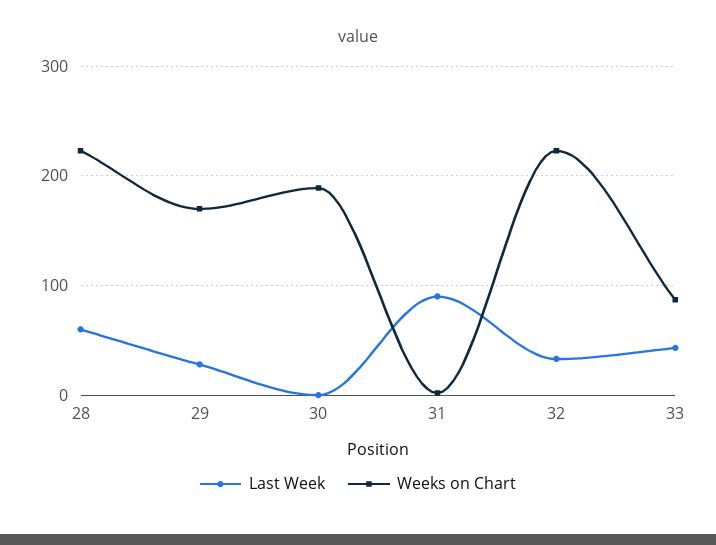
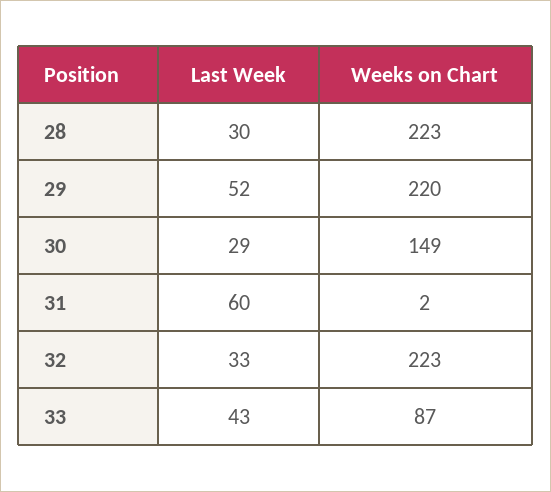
  {
    "Last Week": {
-     "28": 60,
+     "28": 30,
-     "29": 30,
+     "29": 52,
-     "30": 0,
+     "30": 29,
-     "31": 90,
+     "31": 60,
      "32": 33,
      "33": 43
    },
    "Weeks on Chart": {
      "28": 223,
-     "29": 170,
+     "29": 220,
-     "30": 190,
+     "30": 149,
      "31": 2,
      "32": 223,
      "33": 87
    }
  }

